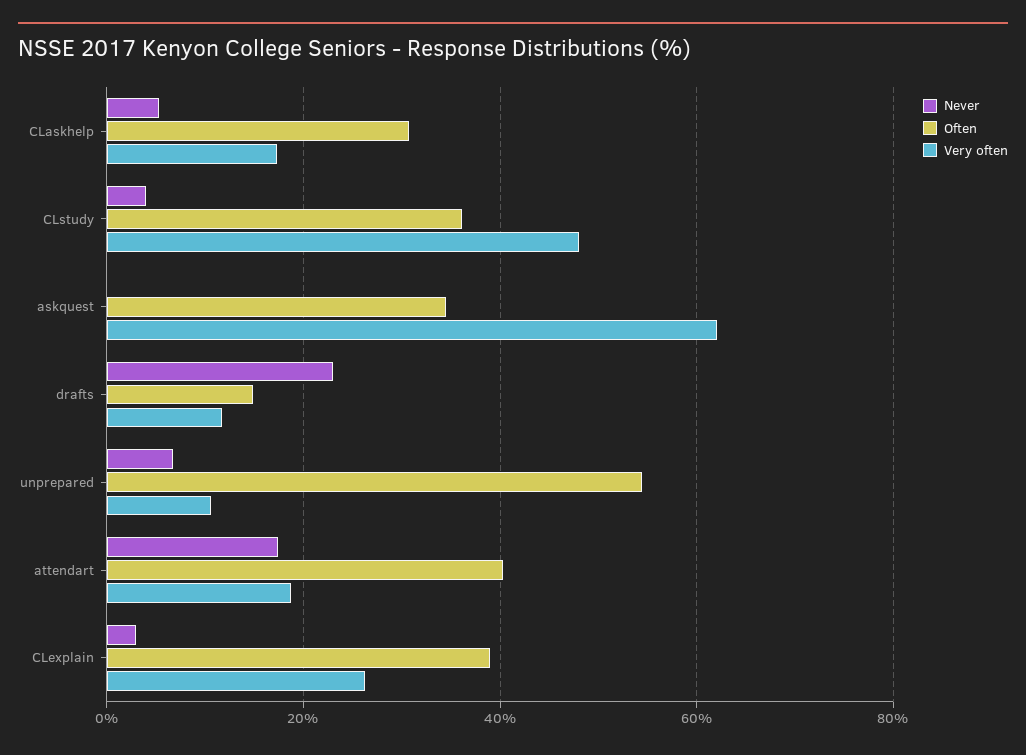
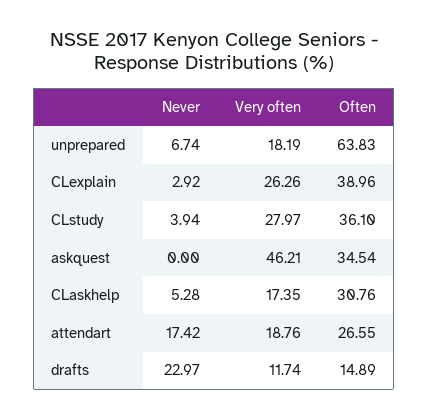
  {
    "Never": {
      "CLaskhelp": 5.28,
      "CLstudy": 3.94,
      "askquest": 0,
      "drafts": 22.97,
      "unprepared": 6.74,
      "attendart": 17.42,
      "CLexplain": 2.92
    },
    "Often": {
      "CLaskhelp": 30.76,
      "CLstudy": 36.1,
      "askquest": 34.54,
      "drafts": 14.89,
-     "unprepared": 54,
+     "unprepared": 63.83,
-     "attendart": 40,
+     "attendart": 26.55,
      "CLexplain": 38.96
    },
    "Very often": {
      "CLaskhelp": 17.35,
-     "CLstudy": 48,
+     "CLstudy": 27.97,
-     "askquest": 62,
+     "askquest": 46.21,
      "drafts": 11.74,
-     "unprepared": 10,
+     "unprepared": 18.19,
      "attendart": 18.76,
      "CLexplain": 26.26
    }
  }

